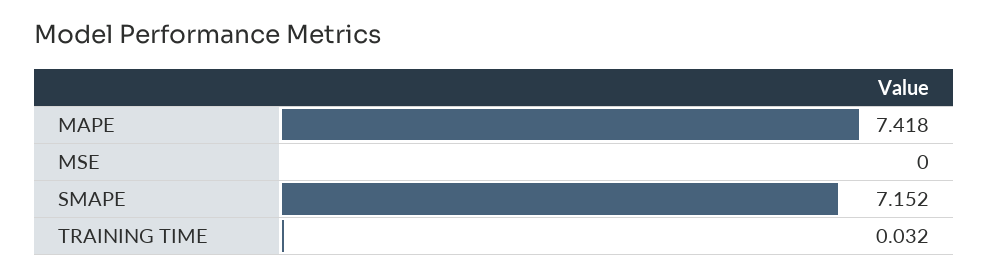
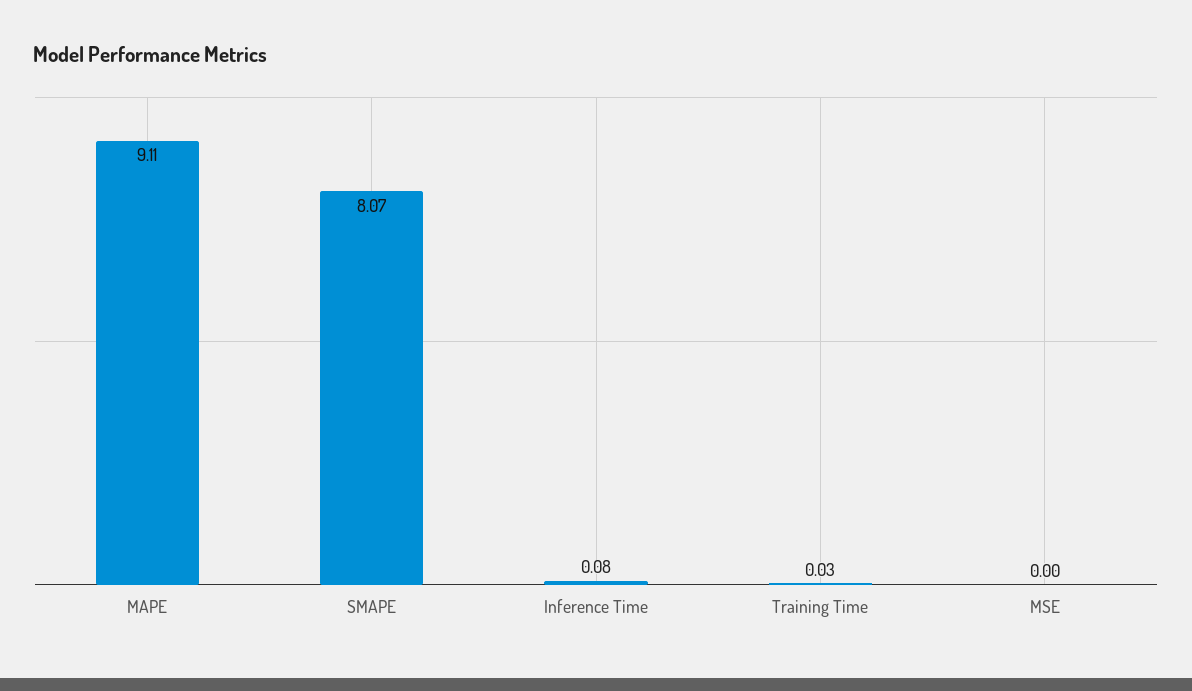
  {
-   "MAPE": 7.418,
+   "MAPE": 9.11,
    "MSE": 0,
-   "SMAPE": 7.152,
+   "SMAPE": 8.07,
-   "TRAINING TIME": 0.032
+   "TRAINING TIME": 0.032,
+   "Inference Time": 0.08
  }

